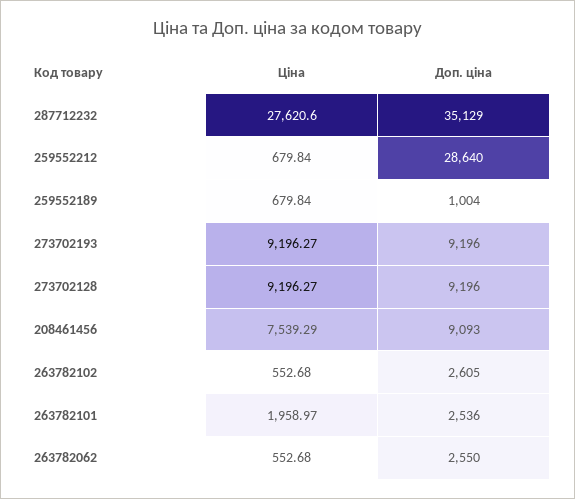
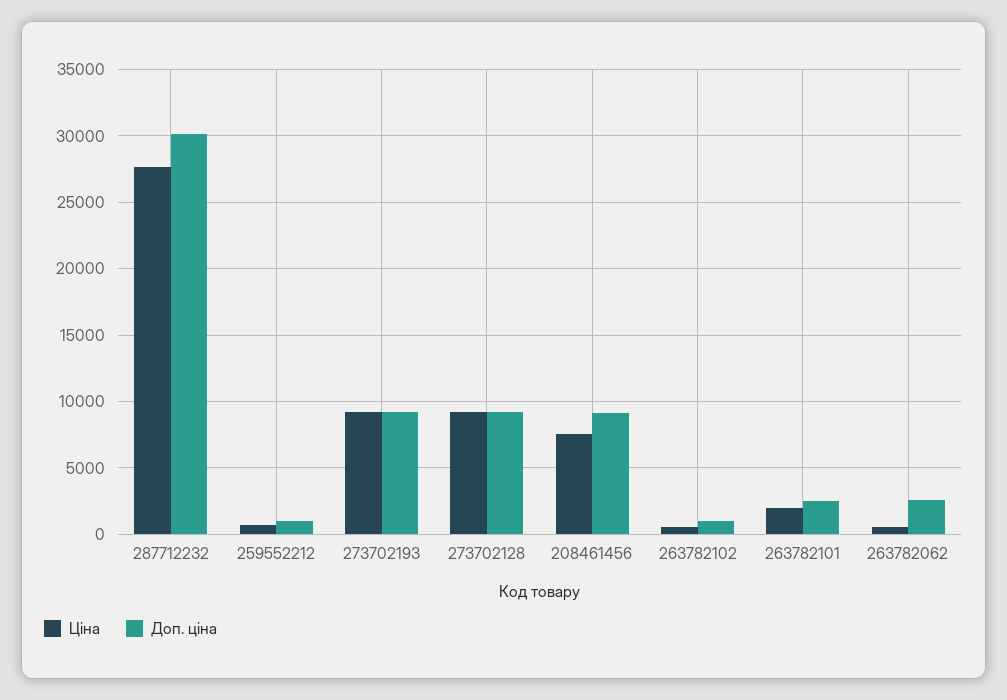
  {
    "Ціна": {
      "287712232": 27620.6,
      "259552212": 679.84,
-     "259552189": 679.84,
      "273702193": 9196.27,
      "273702128": 9196.27,
      "208461456": 7539.29,
      "263782102": 552.68,
      "263782101": 1958.97,
      "263782062": 552.68
    },
    "Доп. ціна": {
-     "287712232": 35129,
+     "287712232": 30000,
-     "259552212": 28640,
+     "259552212": 1000,
-     "259552189": 1004,
      "273702193": 9196,
      "273702128": 9196,
      "208461456": 9093,
-     "263782102": 2605,
+     "263782102": 1000,
      "263782101": 2536,
      "263782062": 2550
    }
  }

